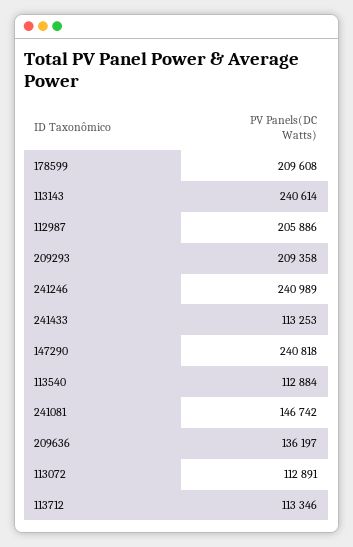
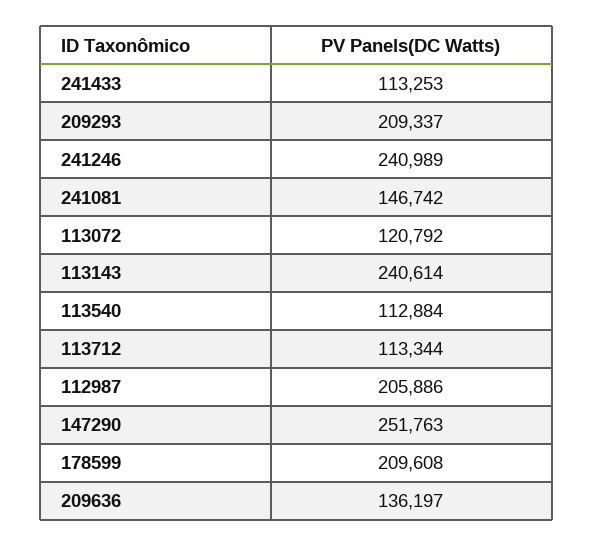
  {
    "178599": 209608,
    "113143": 240614,
    "112987": 205886,
-   "209293": 209358,
+   "209293": 209337,
    "241246": 240989,
    "241433": 113253,
-   "147290": 240818,
+   "147290": 251763,
    "113540": 112884,
    "241081": 146742,
    "209636": 136197,
-   "113072": 112891,
+   "113072": 120792,
-   "113712": 113346
+   "113712": 113344
  }

